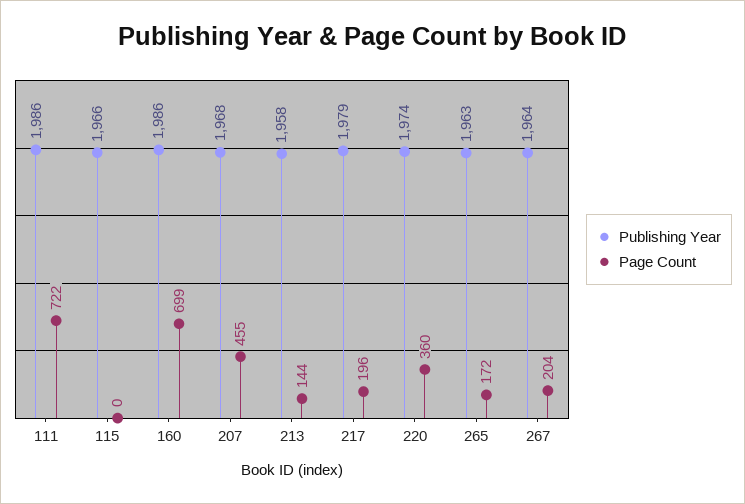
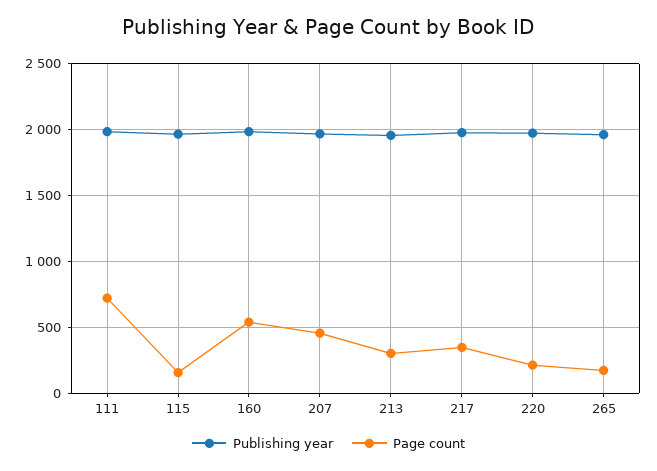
  {
    "Publishing Year": {
      "111": 1986,
      "115": 1966,
      "160": 1986,
      "207": 1968,
      "213": 1958,
      "217": 1979,
      "220": 1974,
-     "265": 1963,
+     "265": 1963
-     "267": 1964
    },
    "Page Count": {
      "111": 722,
-     "115": 0,
+     "115": 150,
-     "160": 699,
+     "160": 550,
      "207": 455,
-     "213": 144,
+     "213": 300,
-     "217": 196,
+     "217": 350,
-     "220": 360,
+     "220": 200,
-     "265": 172,
+     "265": 172
-     "267": 204
    }
  }

